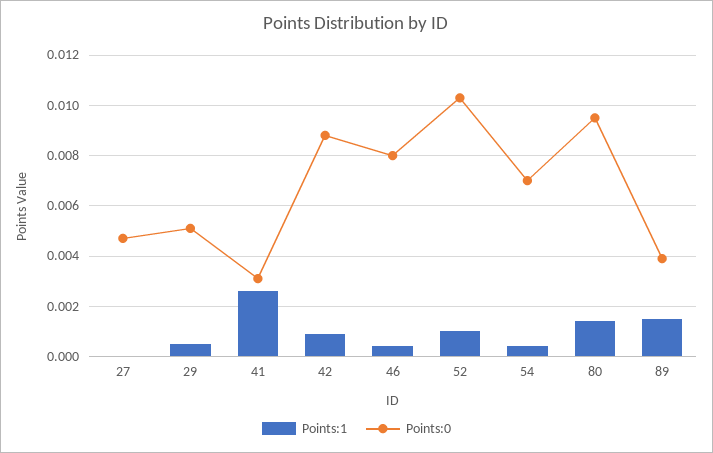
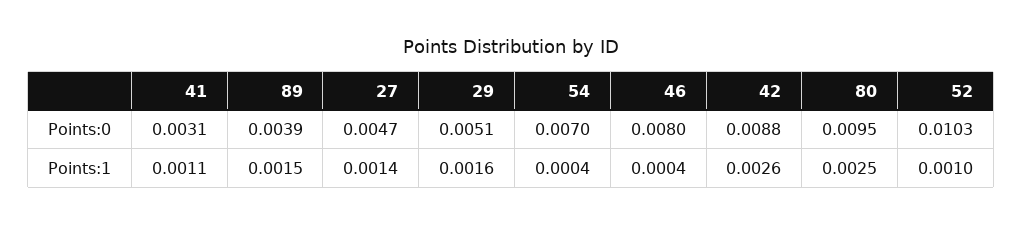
  {
    "Points:1": {
-     "27": 0,
+     "27": 0.0014,
-     "29": 0.0005,
+     "29": 0.0016,
-     "41": 0.0025,
+     "41": 0.0011,
-     "42": 0.001,
+     "42": 0.0026,
      "46": 0.0004,
      "52": 0.001,
      "54": 0.0004,
-     "80": 0.0015,
+     "80": 0.0025,
      "89": 0.0015
    },
    "Points:0": {
      "27": 0.0047,
      "29": 0.0051,
      "41": 0.0031,
      "42": 0.0088,
      "46": 0.008,
      "52": 0.0103,
      "54": 0.007,
      "80": 0.0095,
      "89": 0.0039
    }
  }

